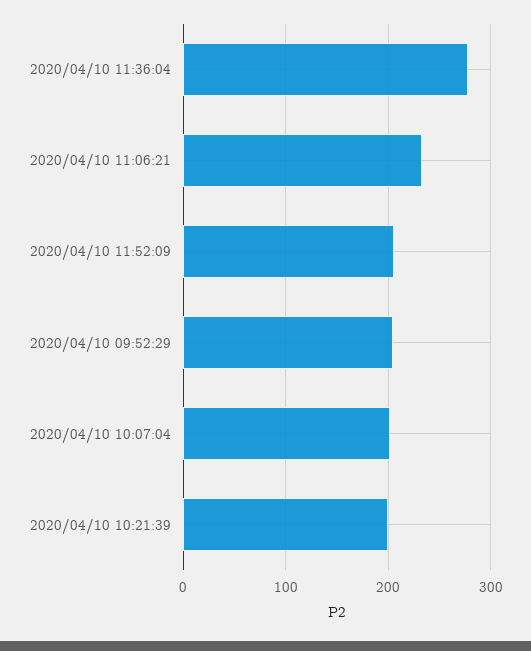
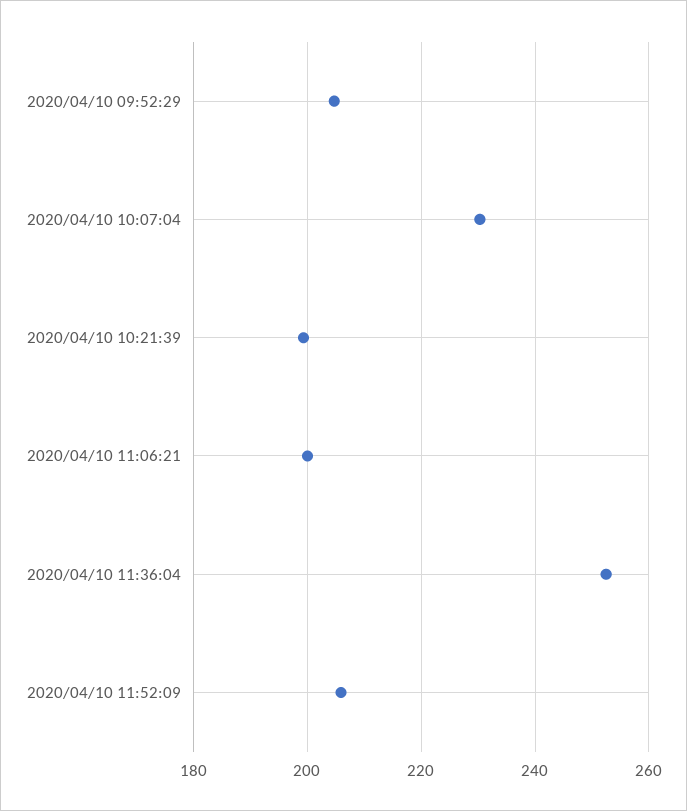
  {
-   "2020/04/10 11:36:04": 280,
+   "2020/04/10 11:36:04": 252,
-   "2020/04/10 11:06:21": 230,
+   "2020/04/10 11:06:21": 200,
    "2020/04/10 11:52:09": 206,
    "2020/04/10 09:52:29": 204,
-   "2020/04/10 10:07:04": 200,
+   "2020/04/10 10:07:04": 230,
    "2020/04/10 10:21:39": 200
  }

